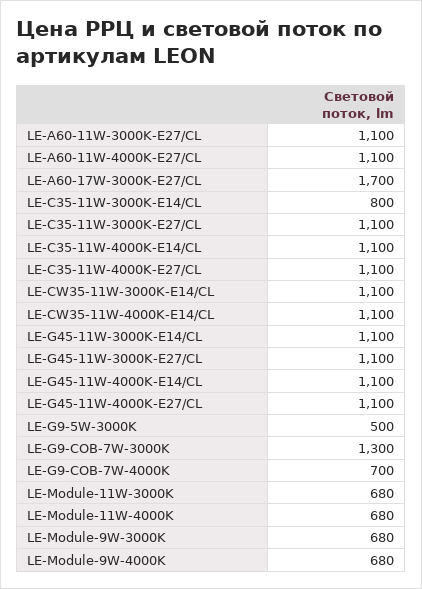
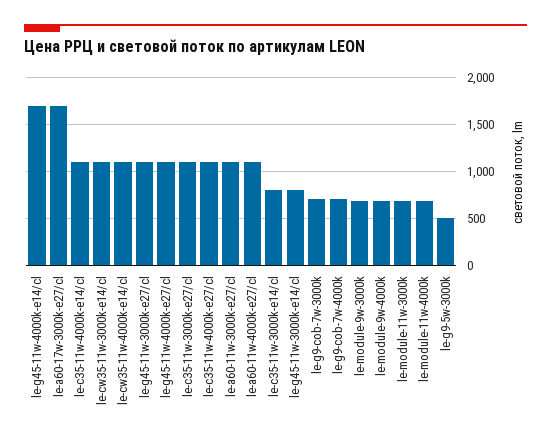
  {
    "LE-A60-11W-3000K-E27/CL": 1100,
    "LE-A60-11W-4000K-E27/CL": 1100,
    "LE-A60-17W-3000K-E27/CL": 1700,
    "LE-C35-11W-3000K-E14/CL": 800,
    "LE-C35-11W-3000K-E27/CL": 1100,
    "LE-C35-11W-4000K-E14/CL": 1100,
    "LE-C35-11W-4000K-E27/CL": 1100,
    "LE-CW35-11W-3000K-E14/CL": 1100,
    "LE-CW35-11W-4000K-E14/CL": 1100,
-   "LE-G45-11W-3000K-E14/CL": 1100,
+   "LE-G45-11W-3000K-E14/CL": 800,
    "LE-G45-11W-3000K-E27/CL": 1100,
-   "LE-G45-11W-4000K-E14/CL": 1100,
+   "LE-G45-11W-4000K-E14/CL": 1700,
    "LE-G45-11W-4000K-E27/CL": 1100,
    "LE-G9-5W-3000K": 500,
-   "LE-G9-COB-7W-3000K": 1300,
+   "LE-G9-COB-7W-3000K": 700,
    "LE-G9-COB-7W-4000K": 700,
    "LE-Module-11W-3000K": 680,
    "LE-Module-11W-4000K": 680,
    "LE-Module-9W-3000K": 680,
    "LE-Module-9W-4000K": 680
  }

